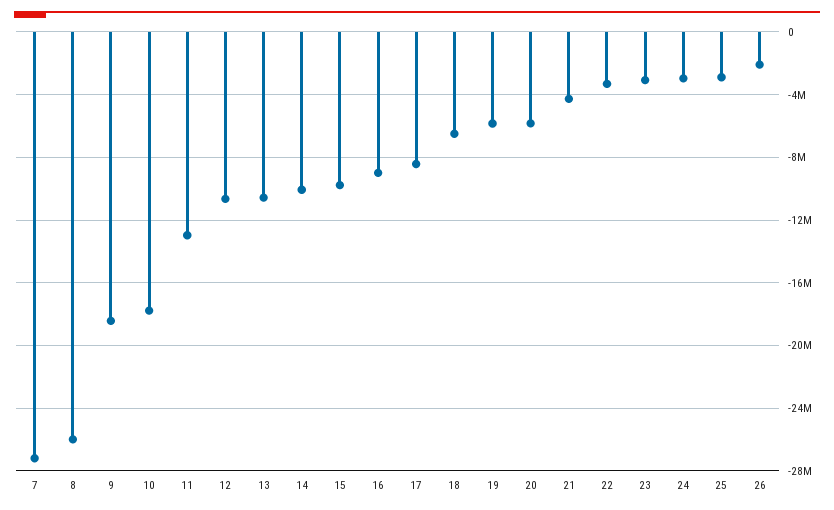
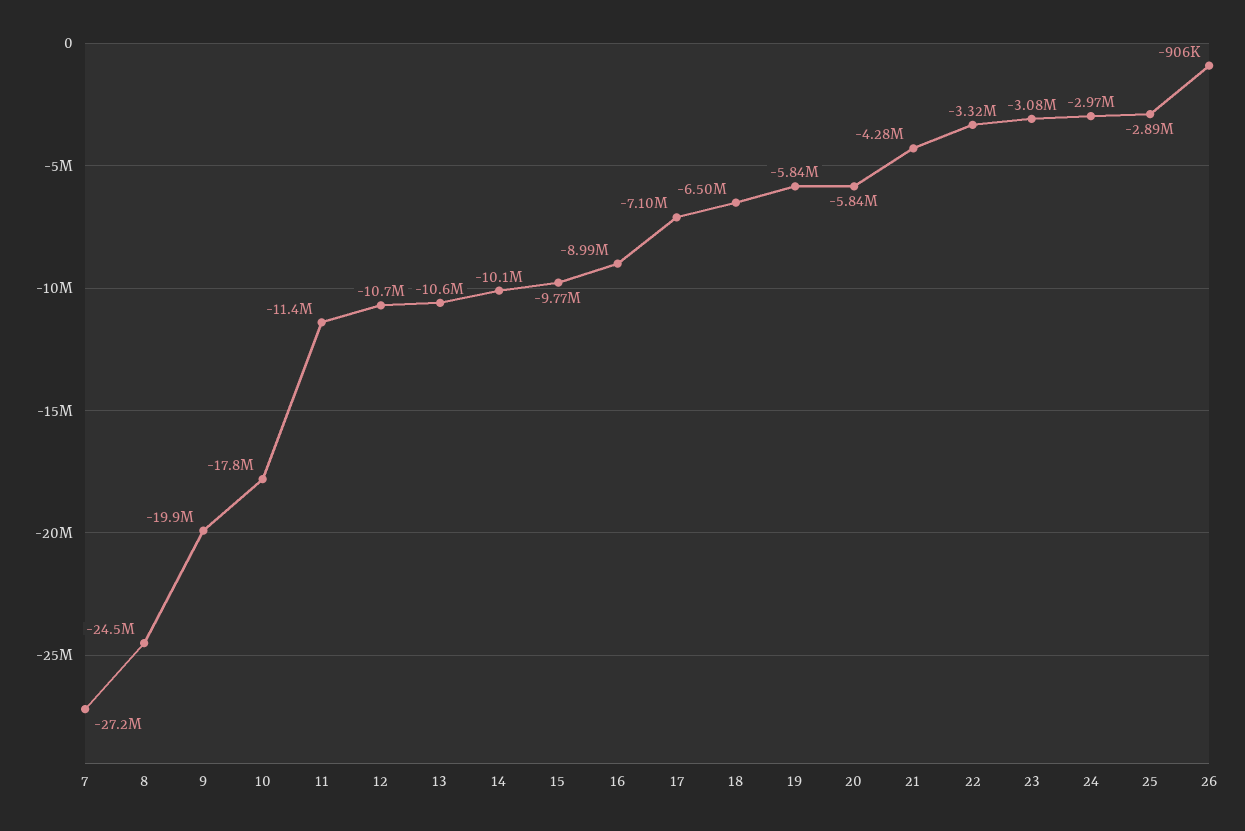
  {
    "7": -27200000,
-   "8": -26000000,
+   "8": -24500000,
-   "9": -18500000,
+   "9": -19900000,
    "10": -17800000,
-   "11": -13000000,
+   "11": -11400000,
    "12": -10700000,
    "13": -10600000,
    "14": -10100000,
    "15": -9770000,
    "16": -8990000,
-   "17": -8500000,
+   "17": -7100000,
    "18": -6500000,
    "19": -5840000,
    "20": -5840000,
    "21": -4280000,
    "22": -3320000,
    "23": -3080000,
    "24": -2970000,
    "25": -2890000,
-   "26": -2000000
+   "26": -906000
  }

